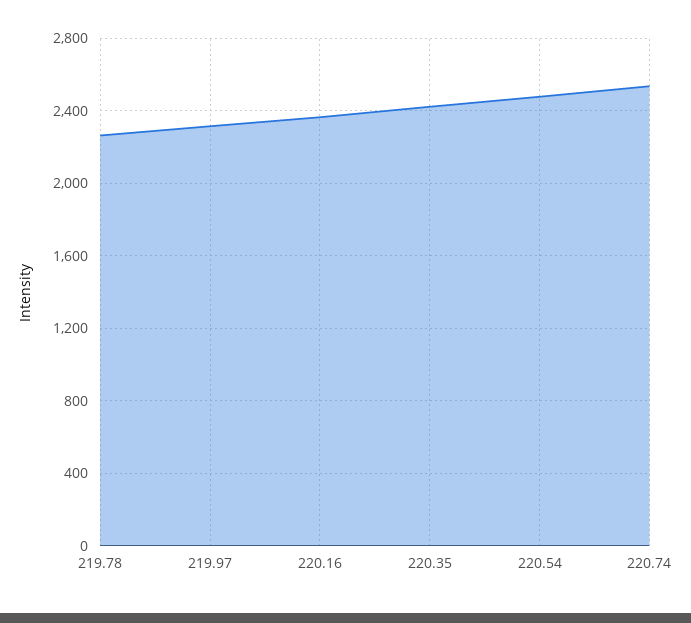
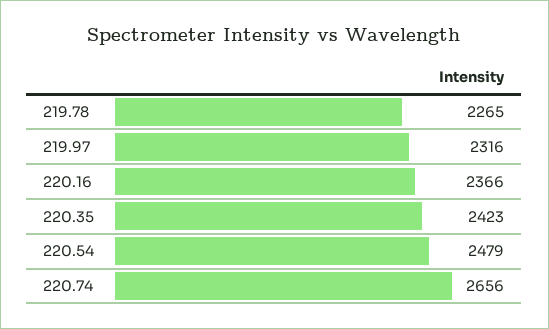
  {
    "219.78": 2265,
    "219.97": 2316,
    "220.16": 2366,
    "220.35": 2423,
    "220.54": 2479,
-   "220.74": 2550
+   "220.74": 2656
  }

